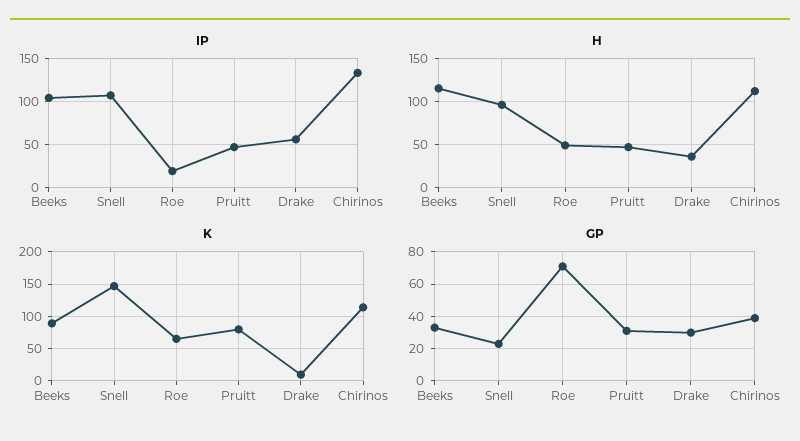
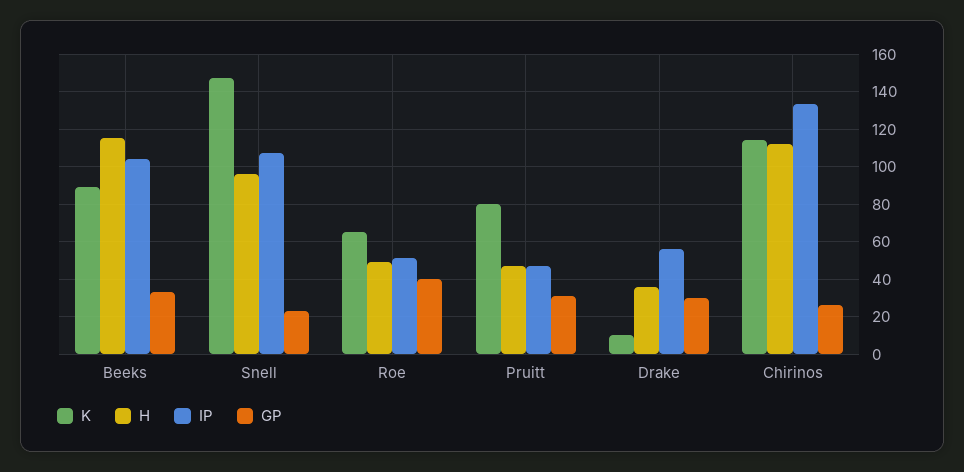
  {
    "IP": {
      "Beeks": 105,
      "Snell": 105,
-     "Roe": 20,
+     "Roe": 50,
      "Pruitt": 45,
      "Drake": 55,
      "Chirinos": 135
    },
    "H": {
      "Beeks": 115,
      "Snell": 95,
      "Roe": 50,
      "Pruitt": 45,
      "Drake": 35,
      "Chirinos": 110
    },
    "K": {
      "Beeks": 90,
      "Snell": 145,
      "Roe": 65,
      "Pruitt": 80,
      "Drake": 10,
      "Chirinos": 115
    },
    "GP": {
      "Beeks": 35,
      "Snell": 25,
-     "Roe": 70,
+     "Roe": 40,
      "Pruitt": 30,
      "Drake": 30,
-     "Chirinos": 40
+     "Chirinos": 25
    }
  }

